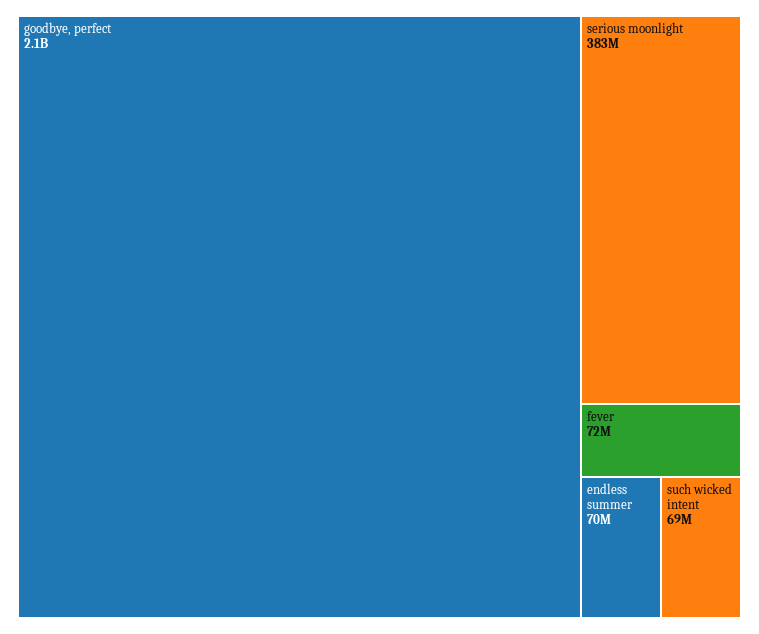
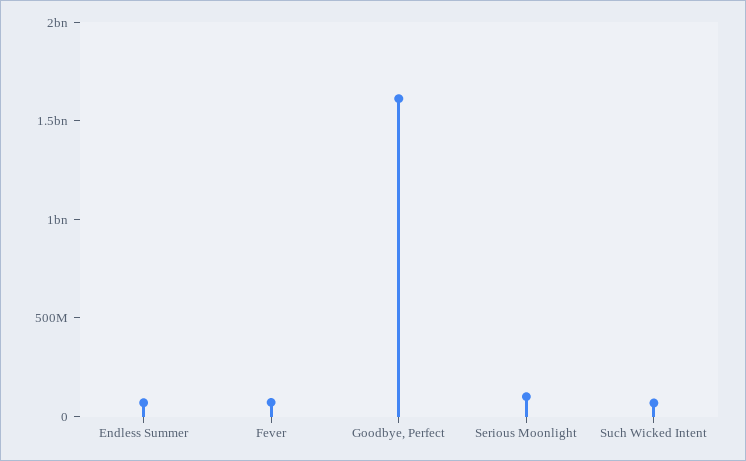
  {
-   "goodbye, perfect": 2100000000,
+   "goodbye, perfect": 1600000000,
-   "serious moonlight": 383000000,
+   "serious moonlight": 100000000,
    "fever": 72000000,
    "endless summer": 70000000,
    "such wicked intent": 69000000
  }

